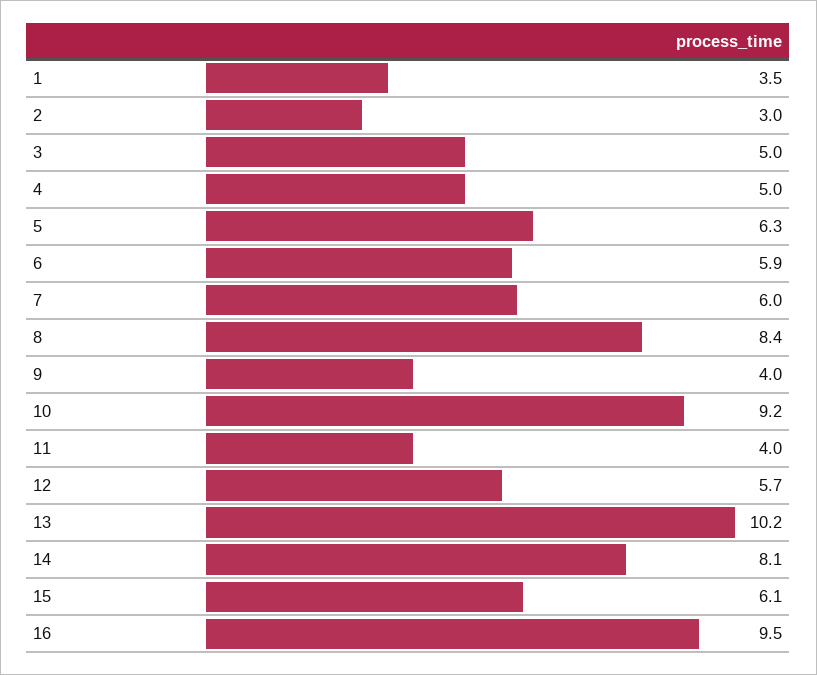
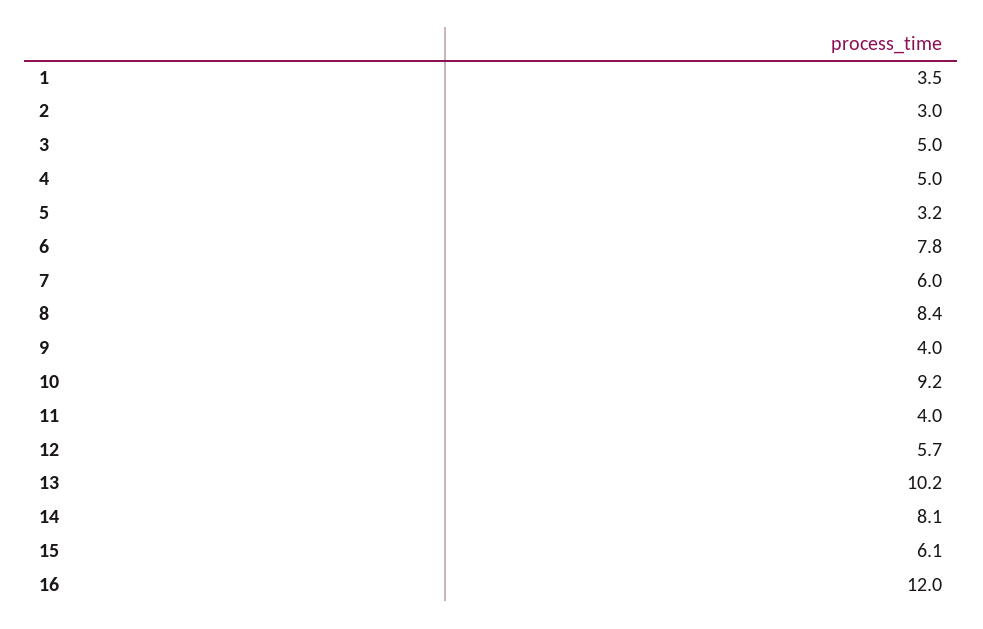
  {
    "1": 3.5,
    "2": 3,
    "3": 5,
    "4": 5,
-   "5": 6.3,
+   "5": 3.2,
-   "6": 5.9,
+   "6": 7.8,
    "7": 6,
    "8": 8.4,
    "9": 4,
    "10": 9.2,
    "11": 4,
    "12": 5.7,
    "13": 10.2,
    "14": 8.1,
    "15": 6.1,
-   "16": 9.5
+   "16": 12
  }

